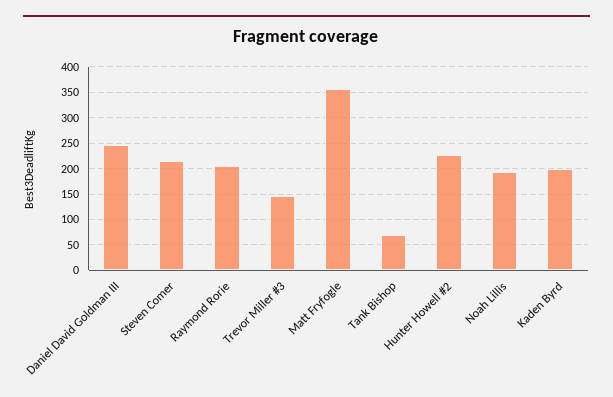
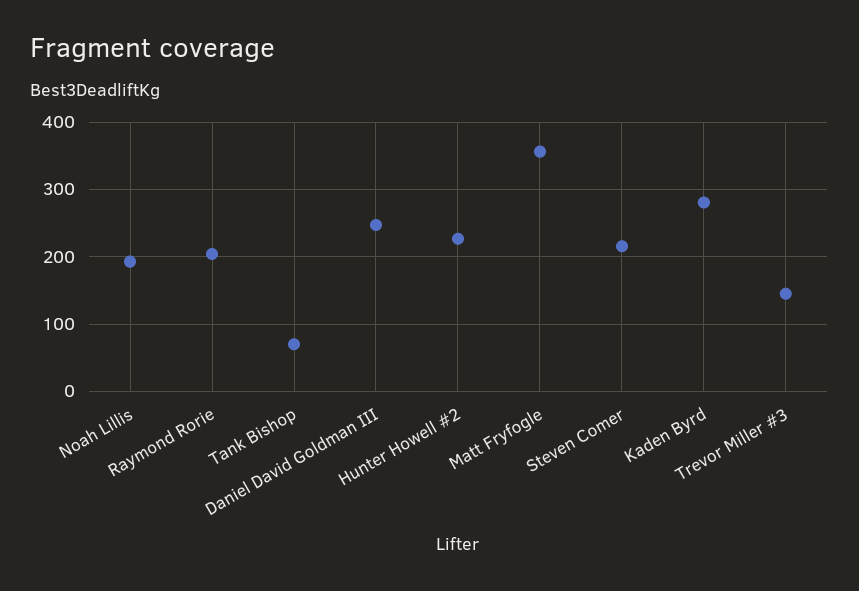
  {
    "Daniel David Goldman III": 250,
    "Steven Comer": 220,
    "Raymond Rorie": 200,
    "Trevor Miller #3": 150,
    "Matt Fryfogle": 360,
    "Tank Bishop": 70,
    "Hunter Howell #2": 230,
    "Noah Lillis": 190,
-   "Kaden Byrd": 200
+   "Kaden Byrd": 280
  }

